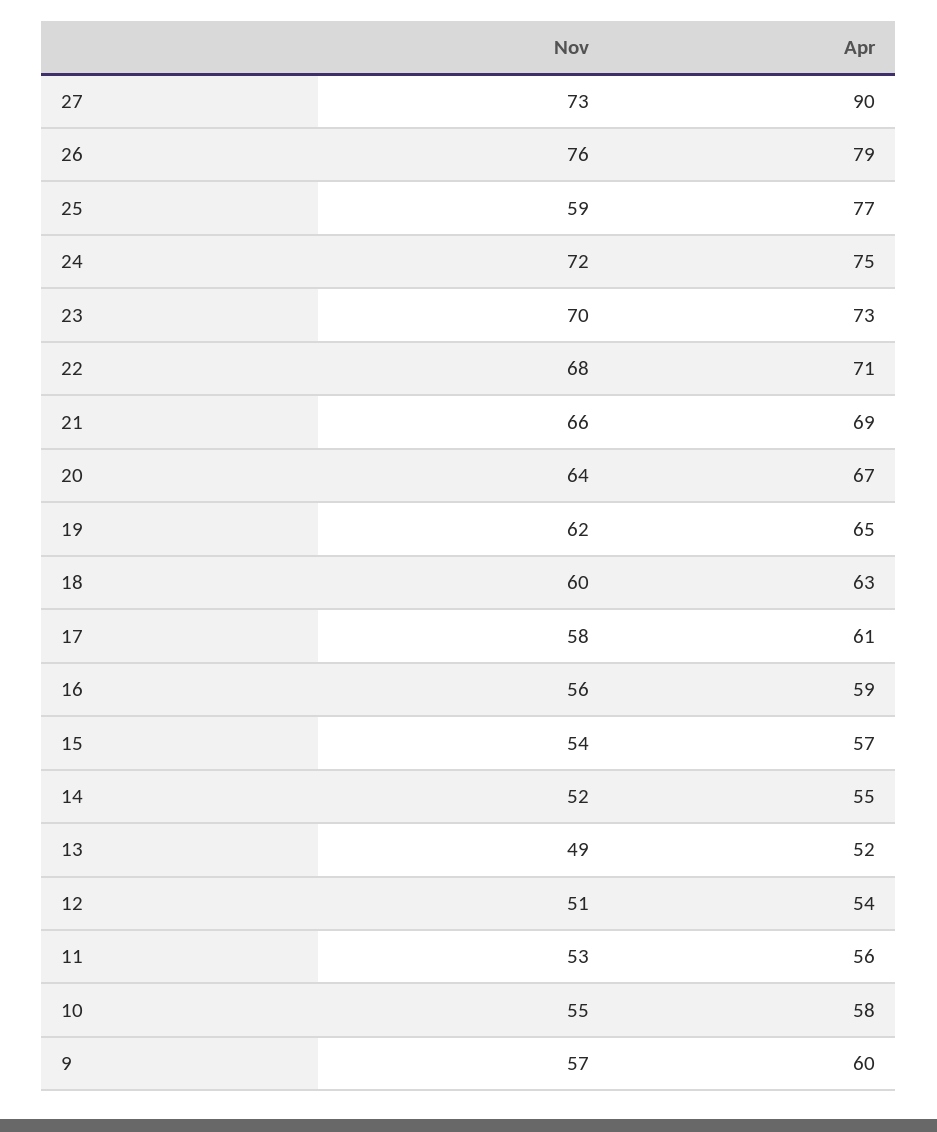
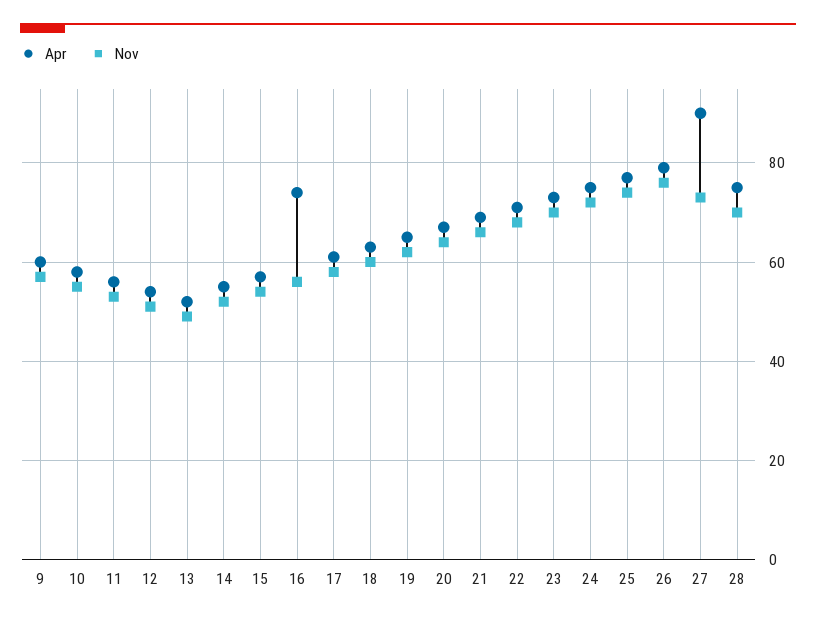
  {
    "Nov": {
      "27": 73,
      "26": 76,
-     "25": 59,
+     "25": 75,
      "24": 72,
      "23": 70,
      "22": 68,
      "21": 66,
      "20": 64,
      "19": 62,
      "18": 60,
      "17": 58,
      "16": 56,
      "15": 54,
      "14": 52,
      "13": 49,
      "12": 51,
      "11": 53,
      "10": 55,
-     "9": 57
+     "9": 57,
+     "28": 70
    },
    "Apr": {
      "27": 90,
      "26": 79,
      "25": 77,
      "24": 75,
      "23": 73,
      "22": 71,
      "21": 69,
      "20": 67,
      "19": 65,
      "18": 63,
      "17": 61,
-     "16": 59,
+     "16": 75,
      "15": 57,
      "14": 55,
      "13": 52,
      "12": 54,
      "11": 56,
      "10": 58,
-     "9": 60
+     "9": 60,
+     "28": 75
    }
  }

